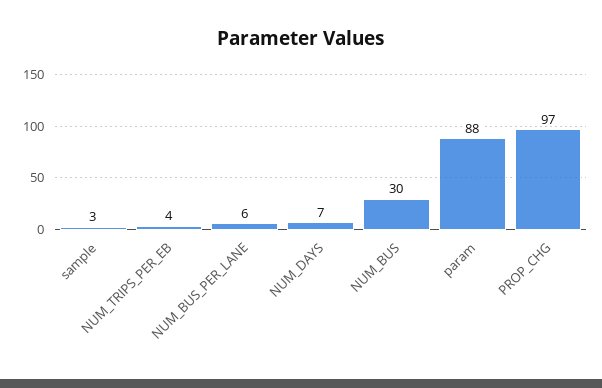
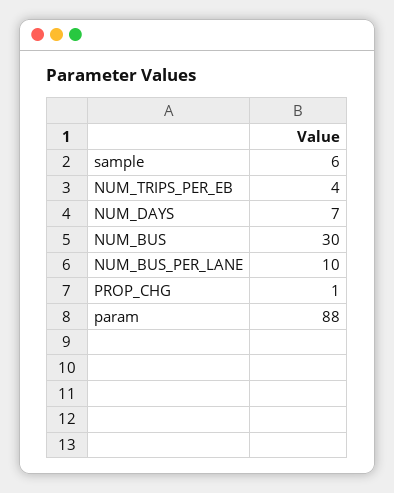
  {
-   "sample": 3,
+   "sample": 6,
    "NUM_TRIPS_PER_EB": 4,
-   "NUM_BUS_PER_LANE": 6,
+   "NUM_BUS_PER_LANE": 10,
    "NUM_DAYS": 7,
    "NUM_BUS": 30,
    "param": 88,
-   "PROP_CHG": 97
+   "PROP_CHG": 1
  }

